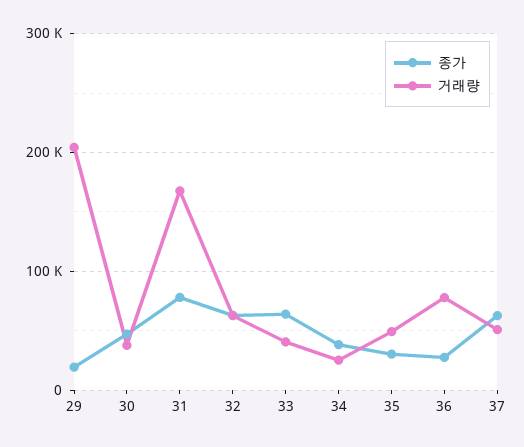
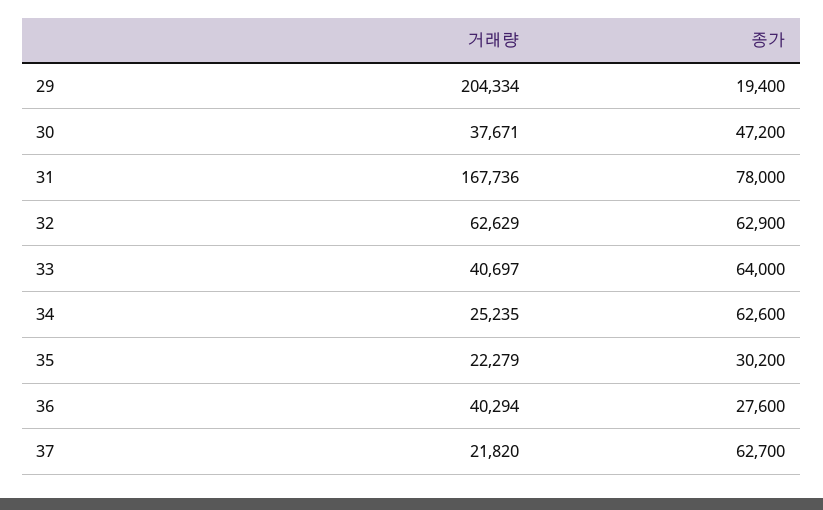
  {
    "종가": {
      "29": 19400,
      "30": 47200,
      "31": 78000,
      "32": 62900,
      "33": 64000,
-     "34": 40000,
+     "34": 62600,
      "35": 30200,
      "36": 27600,
      "37": 62700
    },
    "거래량": {
      "29": 204334,
      "30": 37671,
      "31": 167736,
      "32": 62629,
      "33": 40697,
      "34": 25235,
-     "35": 50000,
+     "35": 22279,
-     "36": 80000,
+     "36": 40294,
-     "37": 50000
+     "37": 21820
    }
  }

